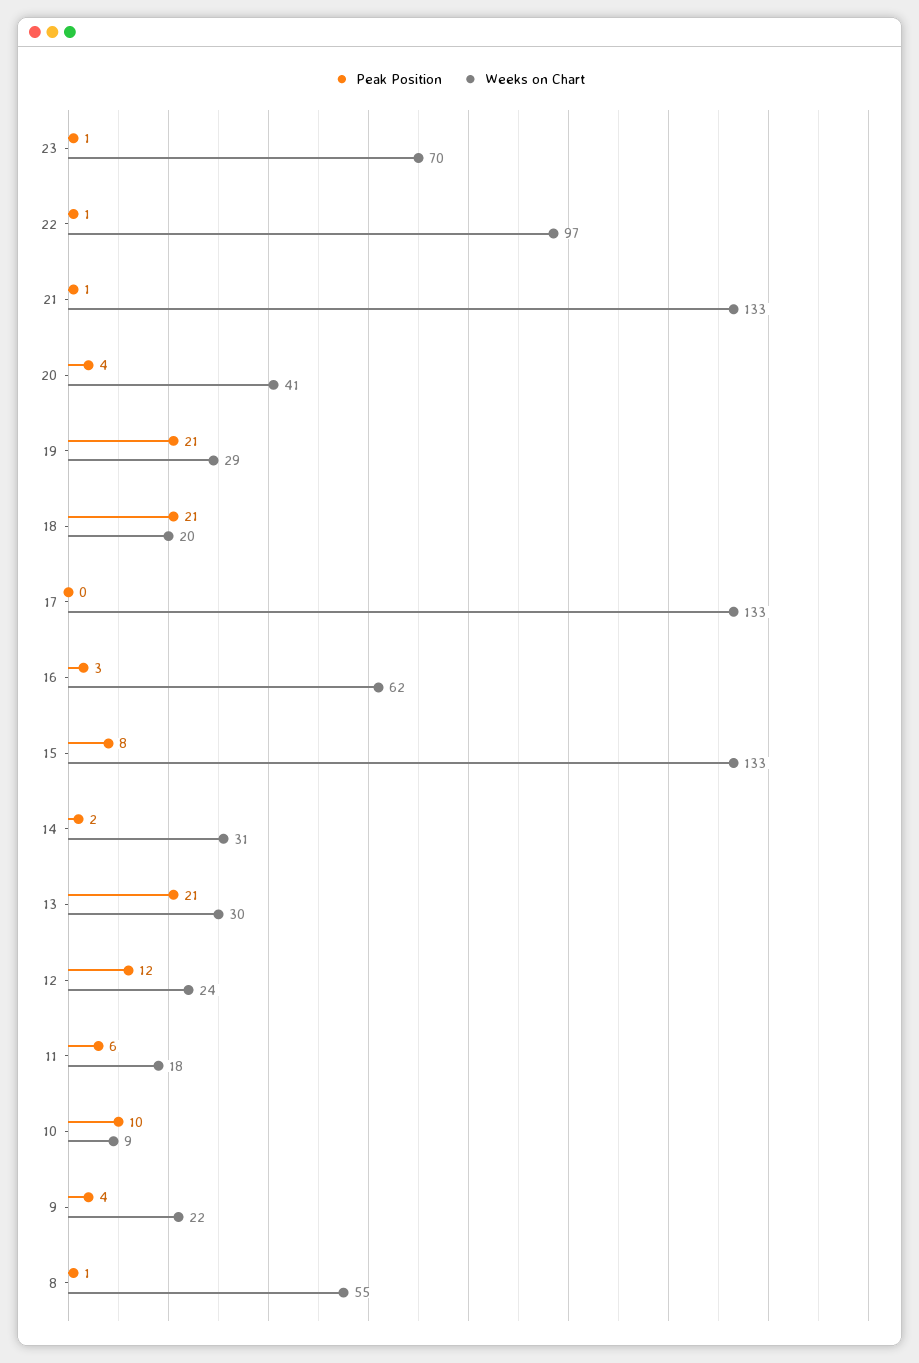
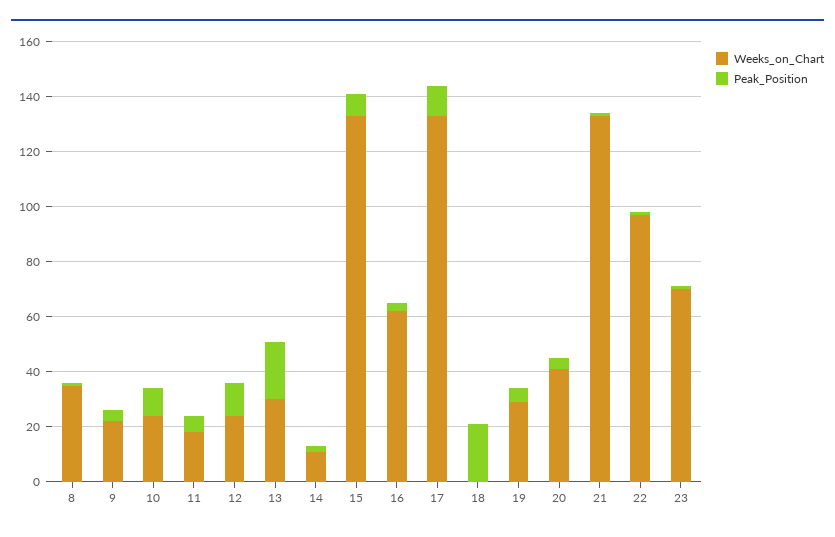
  {
    "Peak Position": {
      "23": 1,
      "22": 1,
      "21": 1,
      "20": 4,
-     "19": 21,
+     "19": 5,
      "18": 21,
-     "17": 0,
+     "17": 10,
      "16": 3,
      "15": 8,
      "14": 2,
      "13": 21,
      "12": 12,
      "11": 6,
      "10": 10,
      "9": 4,
      "8": 1
    },
    "Weeks on Chart": {
      "23": 70,
      "22": 97,
      "21": 133,
      "20": 41,
      "19": 29,
-     "18": 20,
+     "18": 0,
      "17": 133,
      "16": 62,
      "15": 133,
-     "14": 31,
+     "14": 10,
      "13": 30,
      "12": 24,
      "11": 18,
-     "10": 9,
+     "10": 25,
      "9": 22,
-     "8": 55
+     "8": 35
    }
  }

